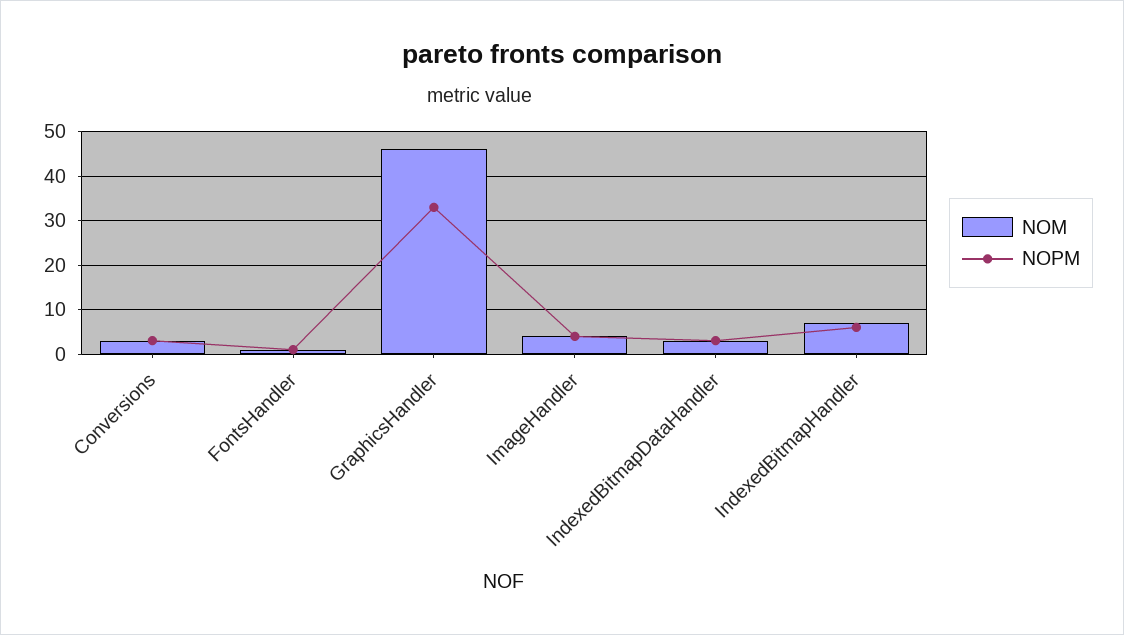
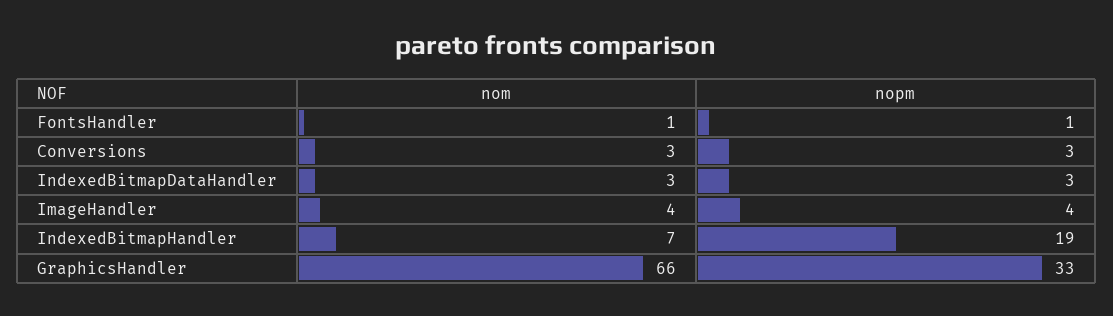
  {
    "NOM": {
      "Conversions": 3,
      "FontsHandler": 1,
-     "GraphicsHandler": 45,
+     "GraphicsHandler": 66,
      "ImageHandler": 4,
      "IndexedBitmapDataHandler": 3,
      "IndexedBitmapHandler": 7
    },
    "NOPM": {
      "Conversions": 3,
      "FontsHandler": 1,
      "GraphicsHandler": 33,
      "ImageHandler": 4,
      "IndexedBitmapDataHandler": 3,
-     "IndexedBitmapHandler": 5
+     "IndexedBitmapHandler": 19
    }
  }

